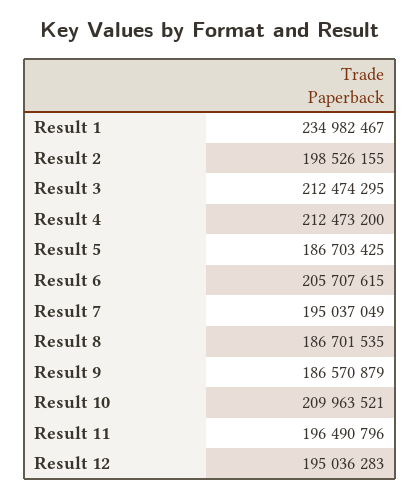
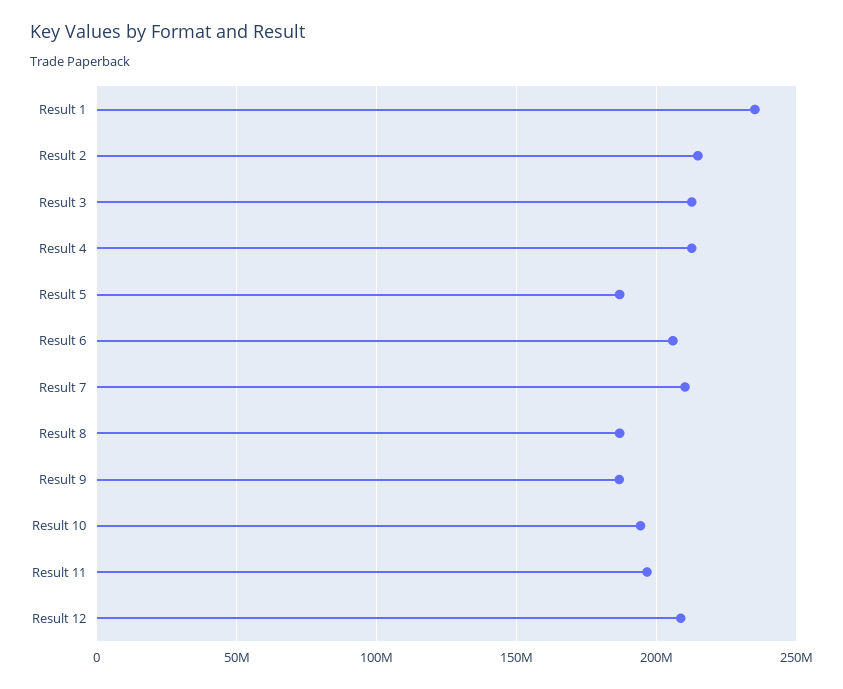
  {
    "Result 1": 234982467,
-   "Result 2": 198526155,
+   "Result 2": 215000000,
    "Result 3": 212474295,
    "Result 4": 212473200,
    "Result 5": 186703425,
    "Result 6": 205707615,
-   "Result 7": 195037049,
+   "Result 7": 210000000,
    "Result 8": 186701535,
    "Result 9": 186570879,
-   "Result 10": 209963521,
+   "Result 10": 195000000,
    "Result 11": 196490796,
-   "Result 12": 195036283
+   "Result 12": 210000000
  }

